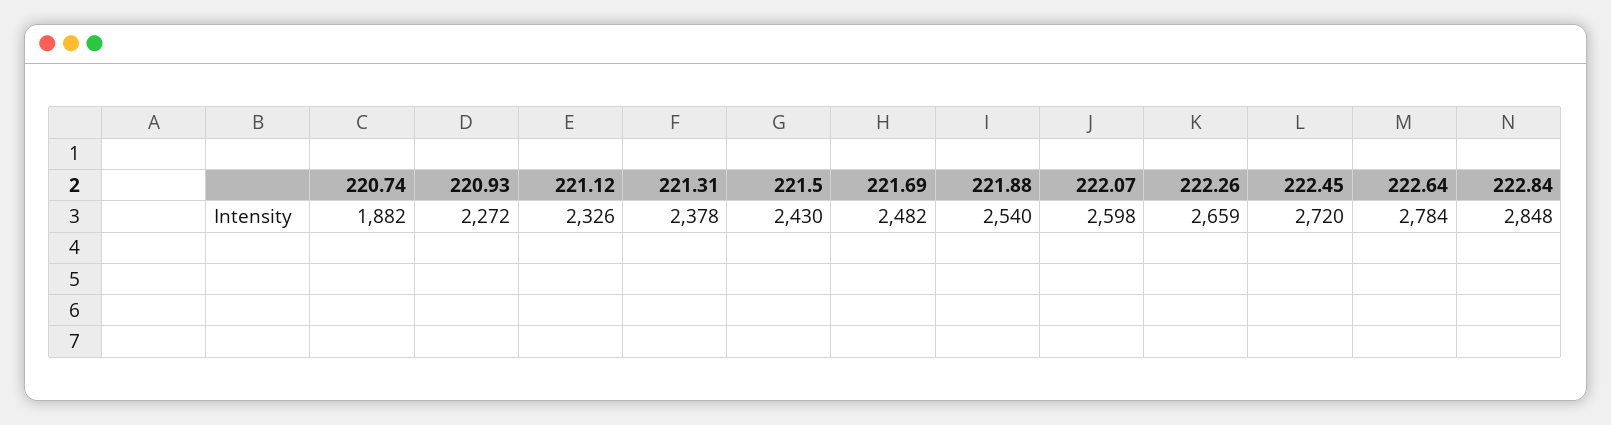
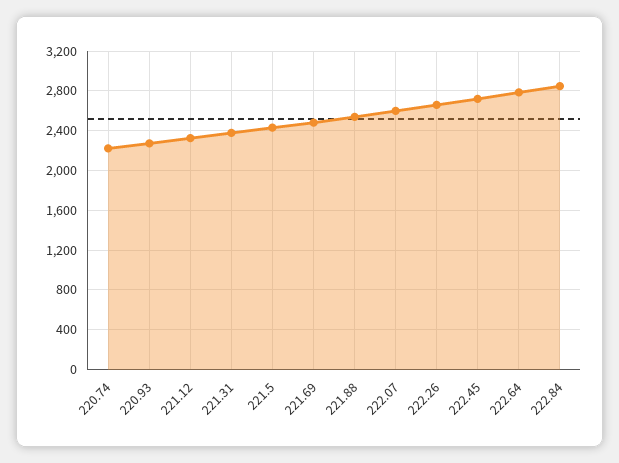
  {
-   "220.74": 1882,
+   "220.74": 2200,
    "220.93": 2272,
    "221.12": 2326,
    "221.31": 2378,
    "221.5": 2430,
    "221.69": 2482,
    "221.88": 2540,
    "222.07": 2598,
    "222.26": 2659,
    "222.45": 2720,
    "222.64": 2784,
    "222.84": 2848
  }

